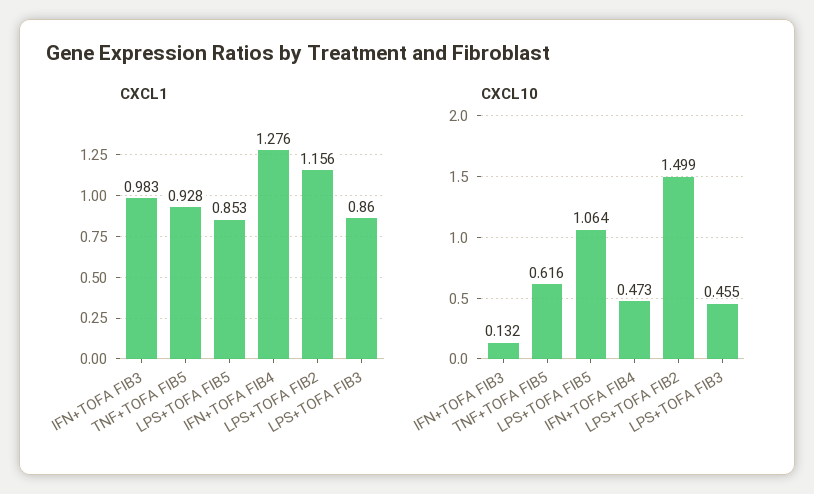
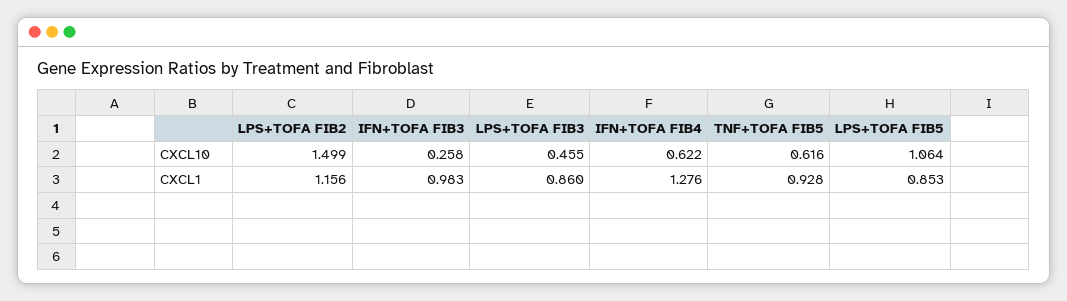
  {
    "CXCL1": {
      "IFN+TOFA FIB3": 0.983,
      "TNF+TOFA FIB5": 0.928,
      "LPS+TOFA FIB5": 0.853,
      "IFN+TOFA FIB4": 1.276,
      "LPS+TOFA FIB2": 1.156,
      "LPS+TOFA FIB3": 0.86
    },
    "CXCL10": {
-     "IFN+TOFA FIB3": 0.132,
+     "IFN+TOFA FIB3": 0.258,
      "TNF+TOFA FIB5": 0.616,
      "LPS+TOFA FIB5": 1.064,
-     "IFN+TOFA FIB4": 0.473,
+     "IFN+TOFA FIB4": 0.622,
      "LPS+TOFA FIB2": 1.499,
      "LPS+TOFA FIB3": 0.455
    }
  }

